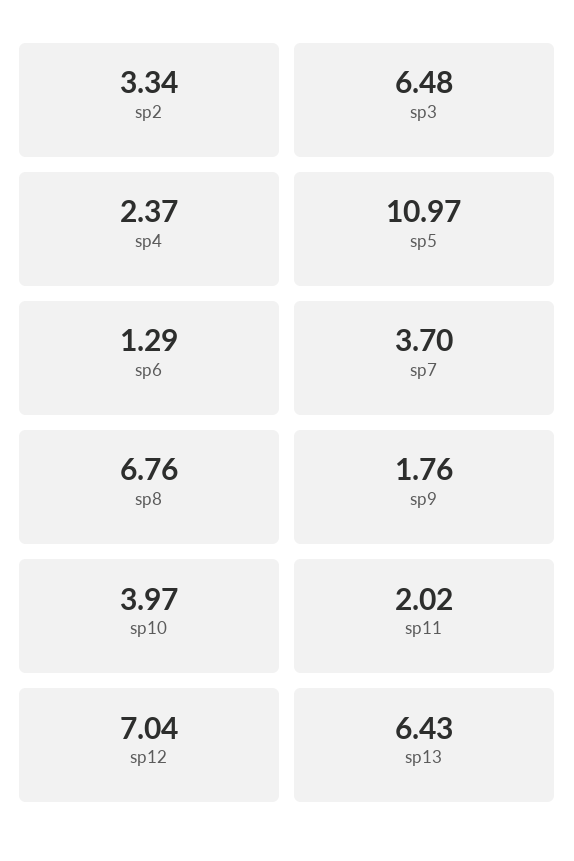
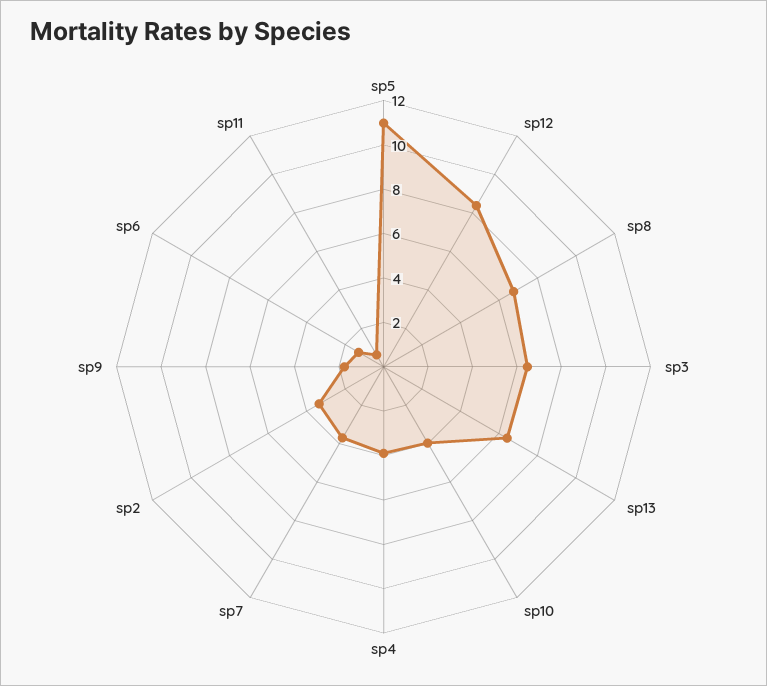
  {
    "sp2": 3.34,
    "sp3": 6.48,
-   "sp4": 2.37,
+   "sp4": 4,
    "sp5": 10.97,
    "sp6": 1.29,
    "sp7": 3.7,
    "sp8": 6.76,
    "sp9": 1.76,
    "sp10": 3.97,
-   "sp11": 2.02,
+   "sp11": 0.5,
-   "sp12": 7.04,
+   "sp12": 8.5,
    "sp13": 6.43
  }

